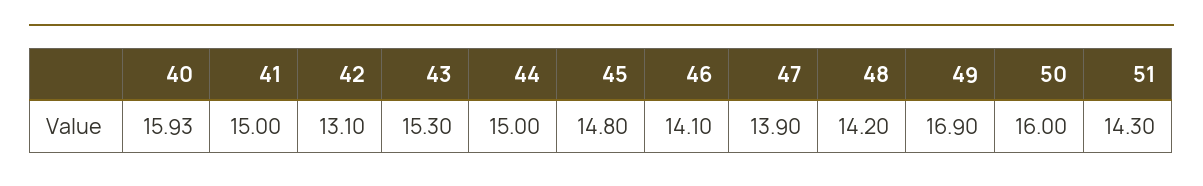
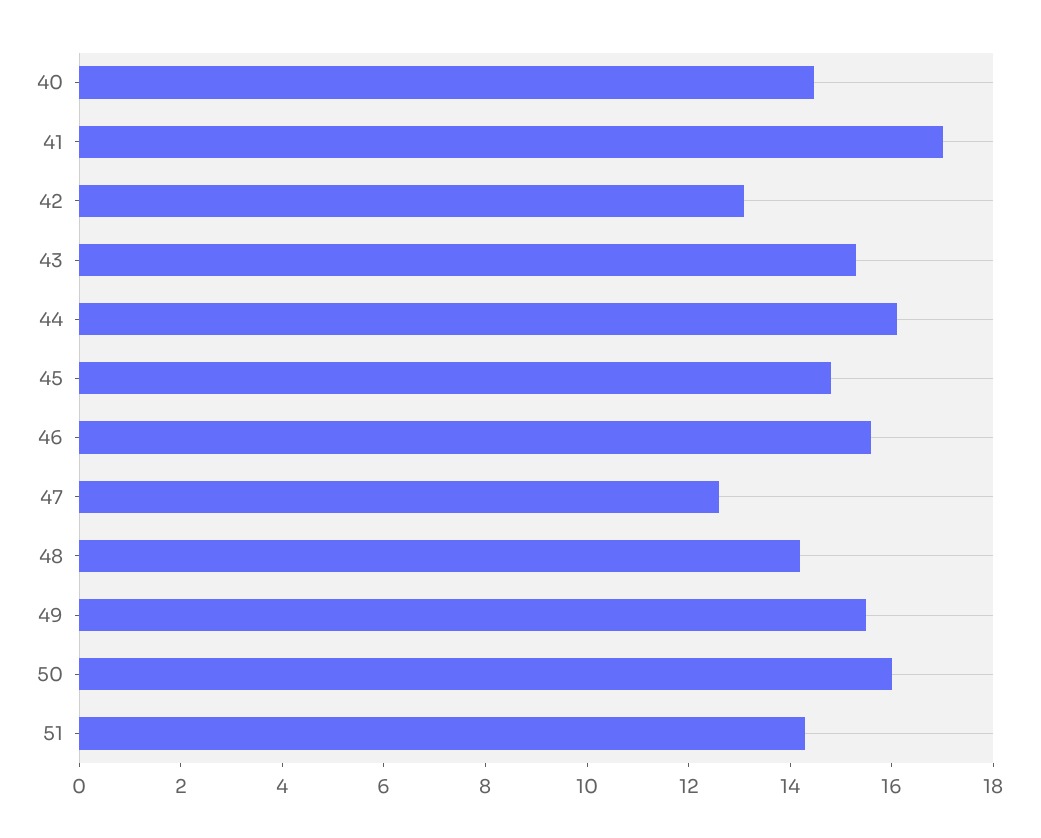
  {
-   "40": 15.93,
+   "40": 14.5,
-   "41": 15,
+   "41": 17,
    "42": 13.1,
    "43": 15.3,
-   "44": 15,
+   "44": 16,
    "45": 14.8,
-   "46": 14.1,
+   "46": 15.5,
-   "47": 13.9,
+   "47": 12.5,
    "48": 14.2,
-   "49": 16.9,
+   "49": 15.5,
    "50": 16,
    "51": 14.3
  }

